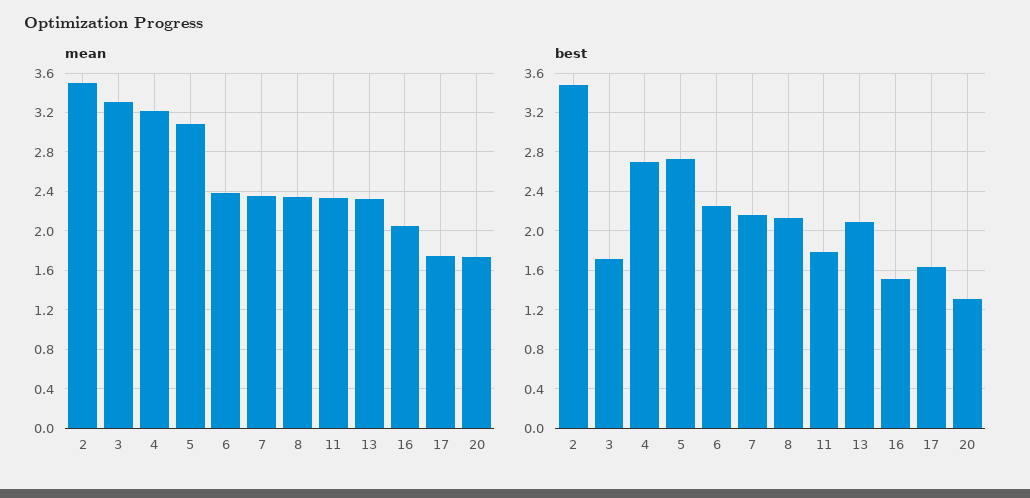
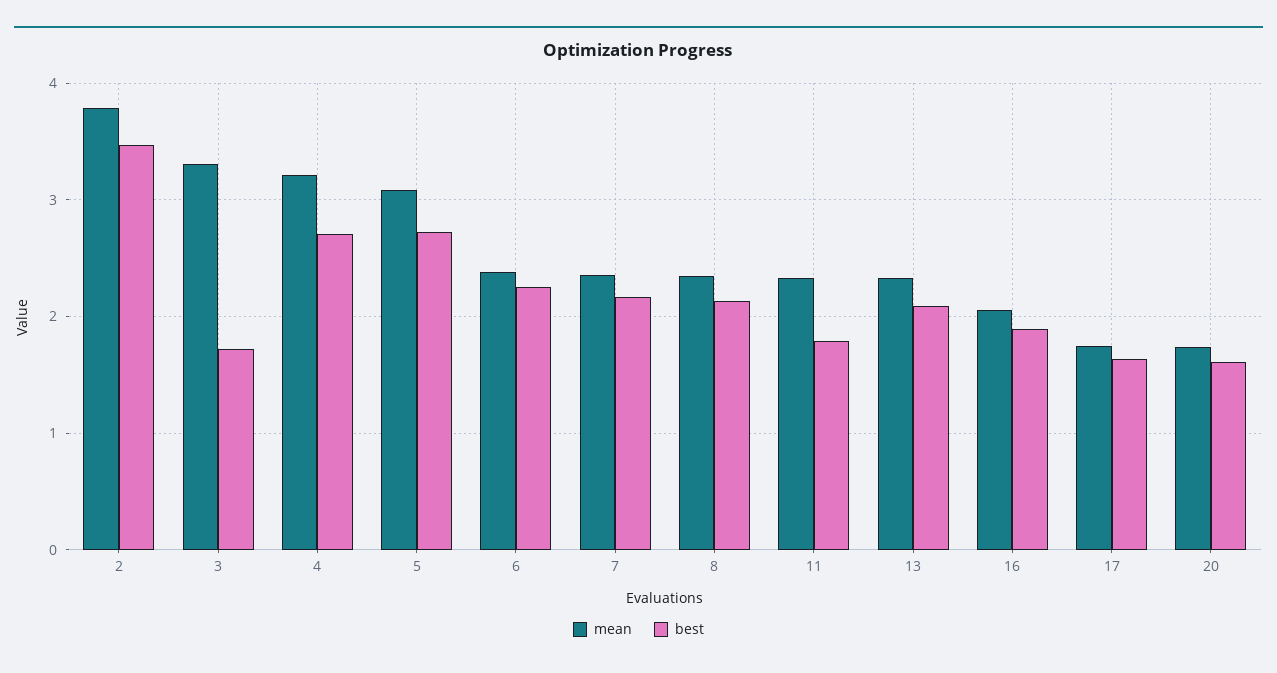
  {
    "mean": {
-     "2": 3.5,
+     "2": 3.8,
      "3": 3.3,
      "4": 3.2,
      "5": 3.1,
      "6": 2.4,
      "7": 2.4,
      "8": 2.3,
      "11": 2.3,
      "13": 2.3,
      "16": 2.1,
      "17": 1.8,
      "20": 1.7
    },
    "best": {
      "2": 3.5,
      "3": 1.7,
      "4": 2.7,
      "5": 2.7,
      "6": 2.3,
      "7": 2.2,
      "8": 2.1,
      "11": 1.8,
      "13": 2.1,
-     "16": 1.5,
+     "16": 1.9,
      "17": 1.6,
-     "20": 1.3
+     "20": 1.6
    }
  }

